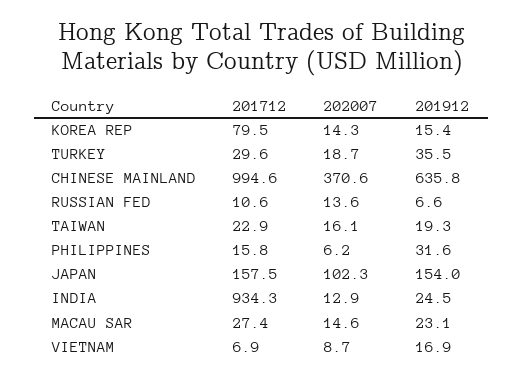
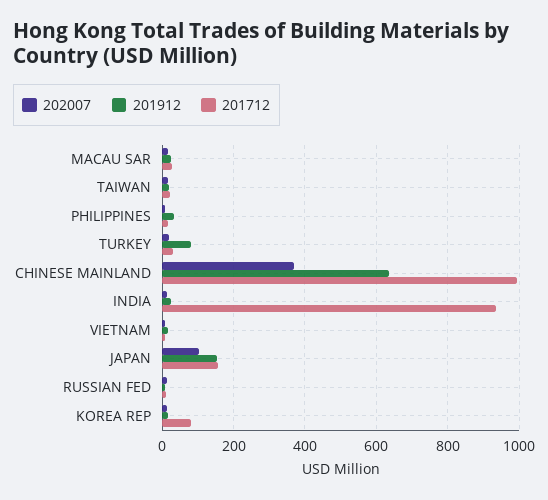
  {
    "201712": {
      "KOREA REP": 79.5,
      "TURKEY": 29.6,
      "CHINESE MAINLAND": 994.6,
      "RUSSIAN FED": 10.6,
      "TAIWAN": 22.9,
      "PHILIPPINES": 15.8,
      "JAPAN": 157.5,
      "INDIA": 934.3,
      "MACAU SAR": 27.4,
      "VIETNAM": 6.9
    },
    "202007": {
      "KOREA REP": 14.3,
      "TURKEY": 18.7,
      "CHINESE MAINLAND": 370.6,
      "RUSSIAN FED": 13.6,
      "TAIWAN": 16.1,
      "PHILIPPINES": 6.2,
      "JAPAN": 102.3,
      "INDIA": 12.9,
      "MACAU SAR": 14.6,
      "VIETNAM": 8.7
    },
    "201912": {
      "KOREA REP": 15.4,
-     "TURKEY": 35.5,
+     "TURKEY": 80,
      "CHINESE MAINLAND": 635.8,
      "RUSSIAN FED": 6.6,
      "TAIWAN": 19.3,
      "PHILIPPINES": 31.6,
      "JAPAN": 154,
      "INDIA": 24.5,
      "MACAU SAR": 23.1,
      "VIETNAM": 16.9
    }
  }

